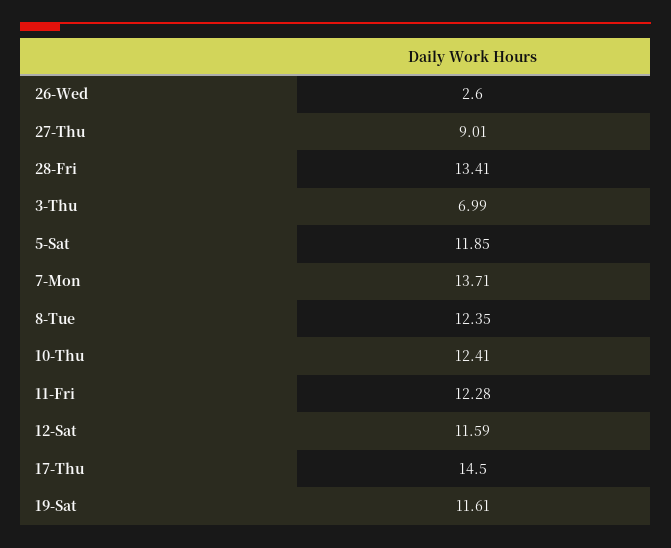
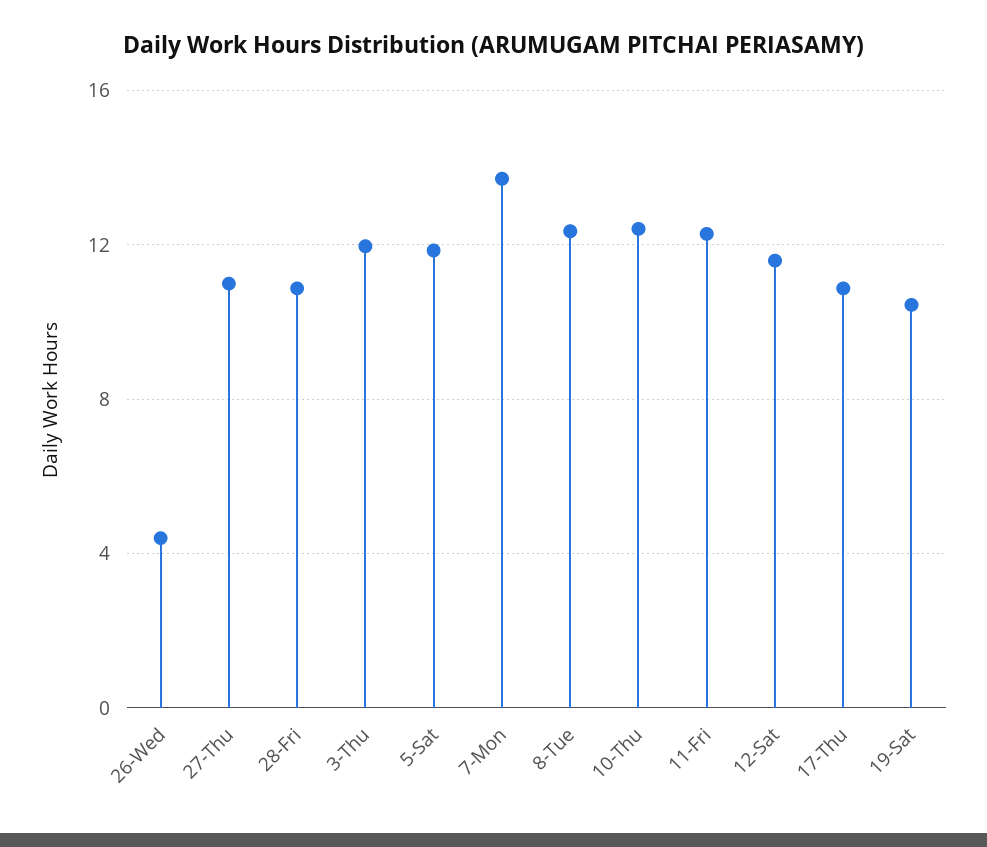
  {
-   "26-Wed": 2.6,
+   "26-Wed": 4.5,
-   "27-Thu": 9.01,
+   "27-Thu": 11,
-   "28-Fri": 13.41,
+   "28-Fri": 11,
-   "3-Thu": 6.99,
+   "3-Thu": 12,
    "5-Sat": 11.85,
    "7-Mon": 13.71,
    "8-Tue": 12.35,
    "10-Thu": 12.41,
    "11-Fri": 12.28,
    "12-Sat": 11.59,
-   "17-Thu": 14.5,
+   "17-Thu": 11,
-   "19-Sat": 11.61
+   "19-Sat": 10.5
  }

